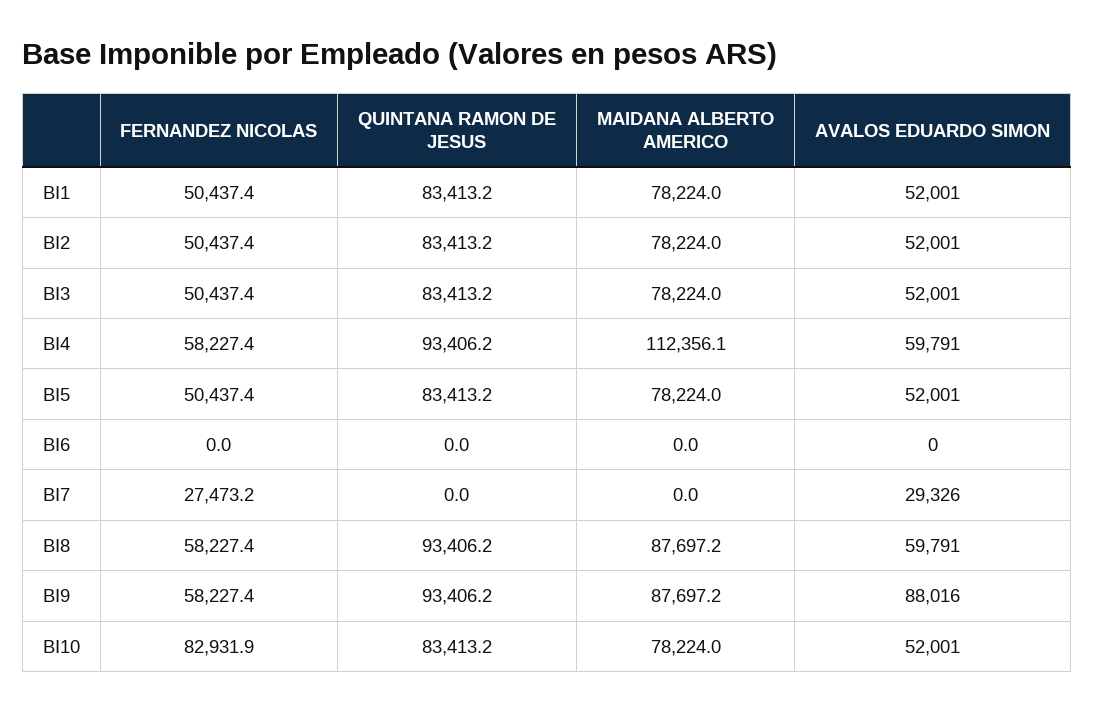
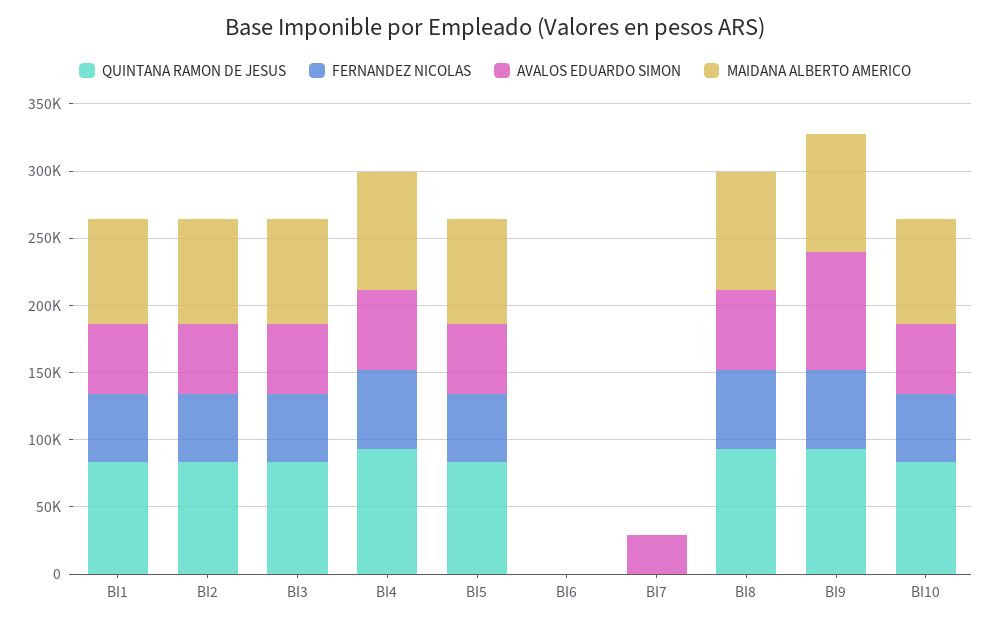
  {
    "FERNANDEZ NICOLAS": {
      "BI1": 50437.4,
      "BI2": 50437.4,
      "BI3": 50437.4,
      "BI4": 58227.4,
      "BI5": 50437.4,
      "BI6": 0,
-     "BI7": 27473.2,
+     "BI7": 0,
      "BI8": 58227.4,
      "BI9": 58227.4,
-     "BI10": 82931.9
+     "BI10": 50000
    },
    "QUINTANA RAMON DE JESUS": {
      "BI1": 83413.2,
      "BI2": 83413.2,
      "BI3": 83413.2,
      "BI4": 93406.2,
      "BI5": 83413.2,
      "BI6": 0,
      "BI7": 0,
      "BI8": 93406.2,
      "BI9": 93406.2,
      "BI10": 83413.2
    },
    "MAIDANA ALBERTO AMERICO": {
      "BI1": 78224,
      "BI2": 78224,
      "BI3": 78224,
-     "BI4": 112356.1,
+     "BI4": 90000,
      "BI5": 78224,
      "BI6": 0,
      "BI7": 0,
      "BI8": 87697.2,
      "BI9": 87697.2,
      "BI10": 78224
    },
    "AVALOS EDUARDO SIMON": {
      "BI1": 52001,
      "BI2": 52001,
      "BI3": 52001,
      "BI4": 59791,
      "BI5": 52001,
      "BI6": 0,
      "BI7": 29326,
      "BI8": 59791,
      "BI9": 88016,
      "BI10": 52001
    }
  }

